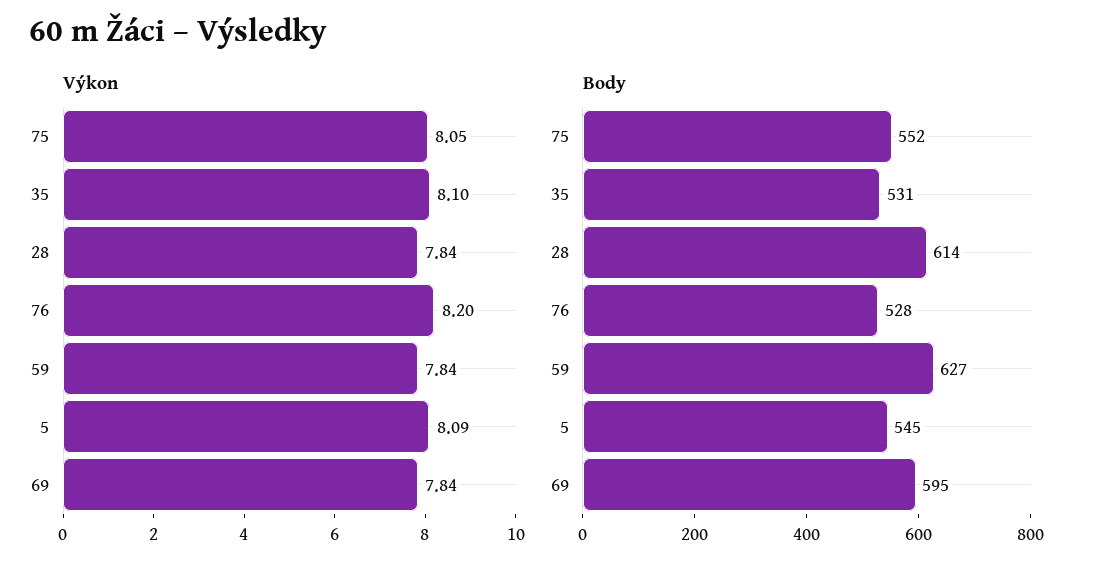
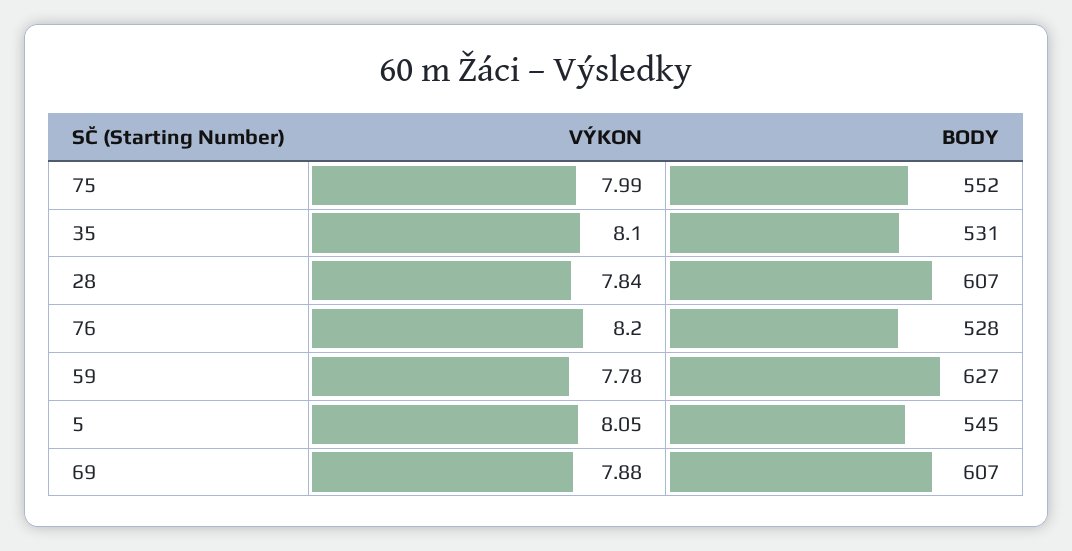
  {
    "Výkon": {
-     "75": 8.05,
+     "75": 7.99,
      "35": 8.1,
      "28": 7.84,
      "76": 8.2,
-     "59": 7.84,
+     "59": 7.78,
-     "5": 8.09,
+     "5": 8.05,
-     "69": 7.84
+     "69": 7.88
    },
    "Body": {
      "75": 552,
      "35": 531,
-     "28": 614,
+     "28": 607,
      "76": 528,
      "59": 627,
      "5": 545,
-     "69": 595
+     "69": 607
    }
  }

